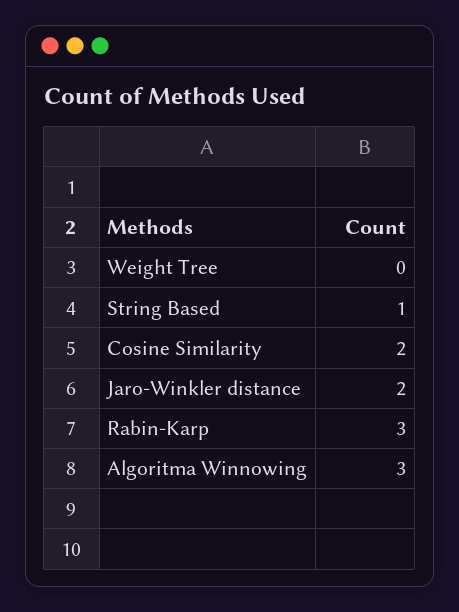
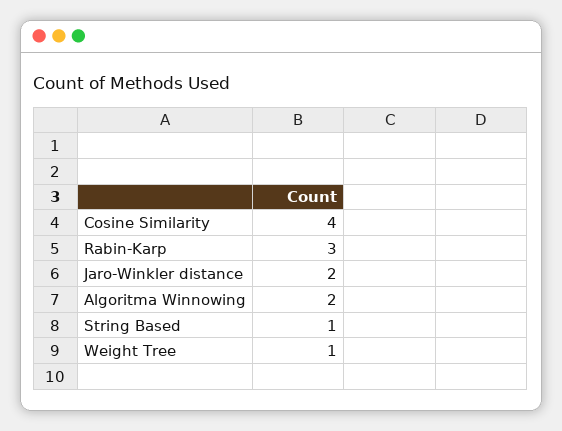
  {
-   "Weight Tree": 0,
+   "Weight Tree": 1,
    "String Based": 1,
-   "Cosine Similarity": 2,
+   "Cosine Similarity": 4,
    "Jaro-Winkler distance": 2,
    "Rabin-Karp": 3,
-   "Algoritma Winnowing": 3
+   "Algoritma Winnowing": 2
  }

